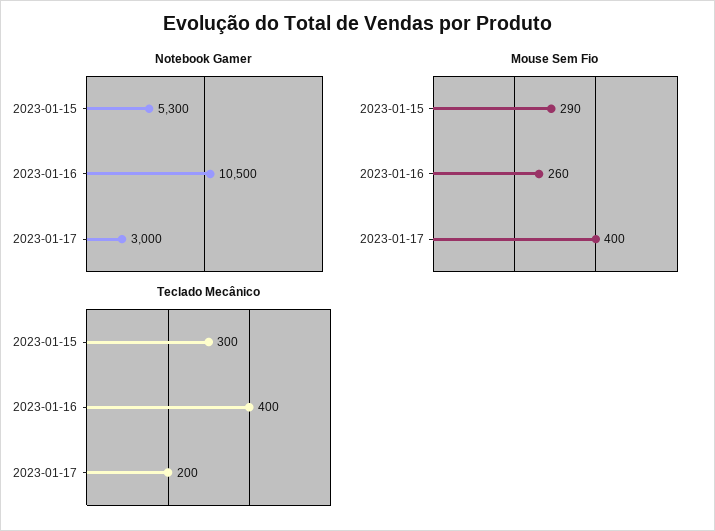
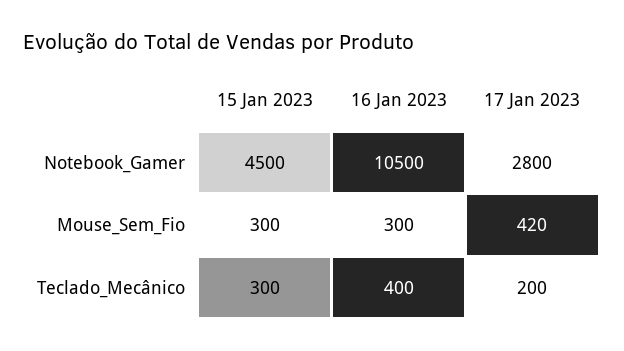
  {
    "Notebook Gamer": {
-     "2023-01-15": 5300,
+     "2023-01-15": 4500,
      "2023-01-16": 10500,
-     "2023-01-17": 3000
+     "2023-01-17": 2800
    },
    "Mouse Sem Fio": {
-     "2023-01-15": 290,
+     "2023-01-15": 300,
-     "2023-01-16": 260,
+     "2023-01-16": 300,
-     "2023-01-17": 400
+     "2023-01-17": 420
    },
    "Teclado Mecânico": {
      "2023-01-15": 300,
      "2023-01-16": 400,
      "2023-01-17": 200
    }
  }

